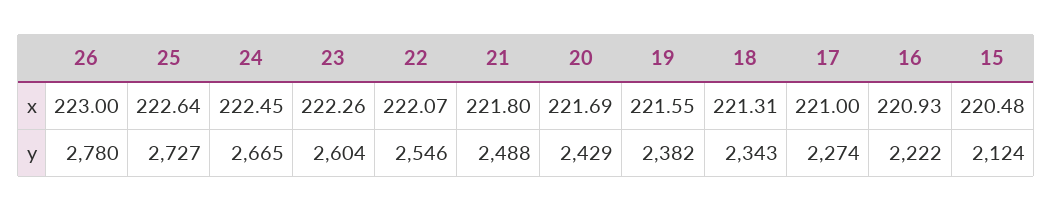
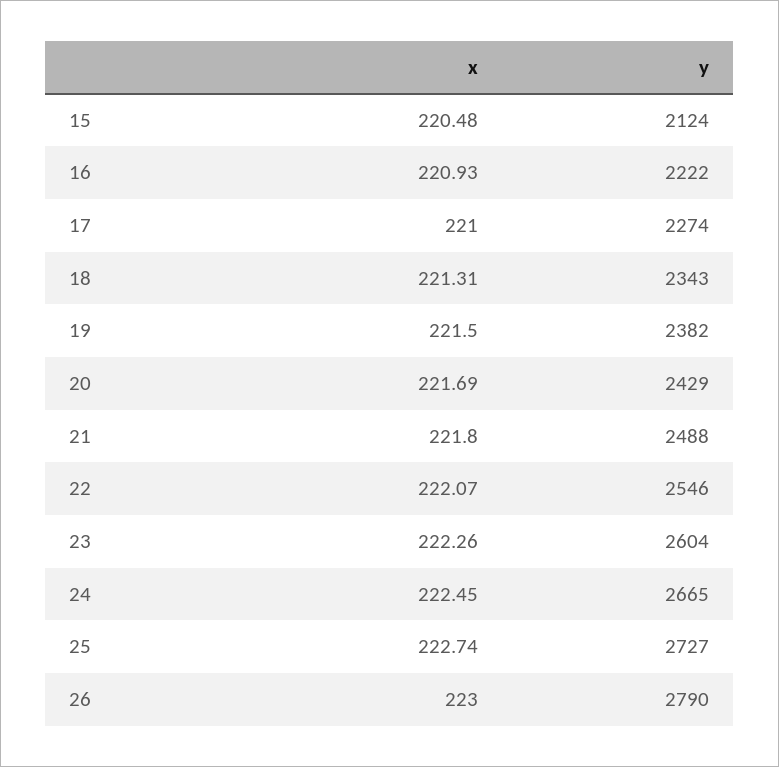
  {
    "26": {
      "x": 223,
-     "y": 2780
+     "y": 2790
    },
    "25": {
-     "x": 222.64,
+     "x": 222.74,
      "y": 2727
    },
    "24": {
      "x": 222.45,
      "y": 2665
    },
    "23": {
      "x": 222.26,
      "y": 2604
    },
    "22": {
      "x": 222.07,
      "y": 2546
    },
    "21": {
      "x": 221.8,
      "y": 2488
    },
    "20": {
      "x": 221.69,
      "y": 2429
    },
    "19": {
-     "x": 221.55,
+     "x": 221.5,
      "y": 2382
    },
    "18": {
      "x": 221.31,
      "y": 2343
    },
    "17": {
      "x": 221,
      "y": 2274
    },
    "16": {
      "x": 220.93,
      "y": 2222
    },
    "15": {
      "x": 220.48,
      "y": 2124
    }
  }

